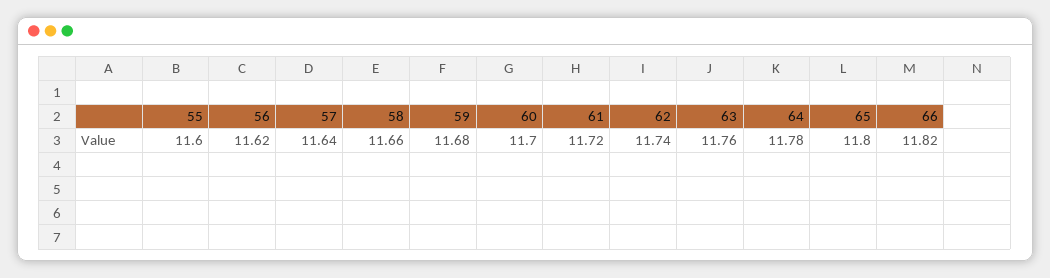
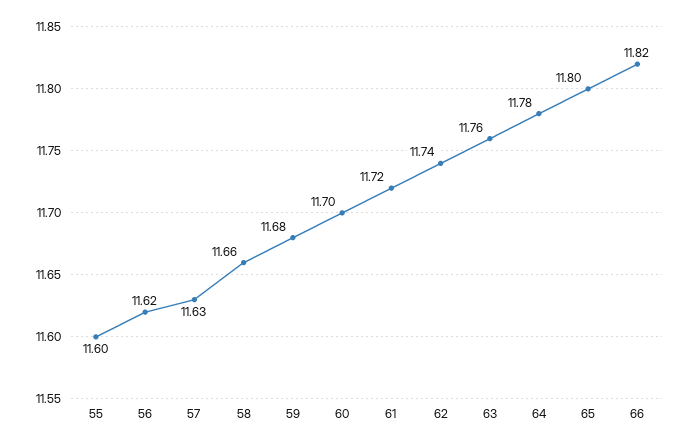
  {
    "55": 11.6,
    "56": 11.62,
-   "57": 11.64,
+   "57": 11.63,
    "58": 11.66,
    "59": 11.68,
    "60": 11.7,
    "61": 11.72,
    "62": 11.74,
    "63": 11.76,
    "64": 11.78,
    "65": 11.8,
    "66": 11.82
  }

